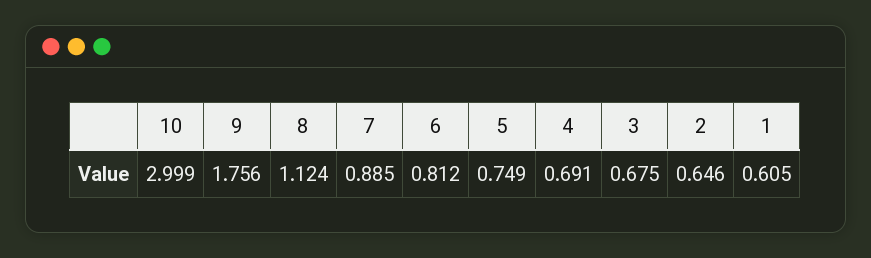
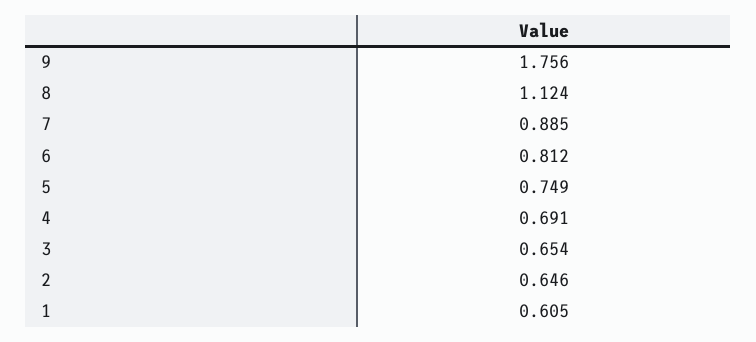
  {
-   "10": 2.999,
    "9": 1.756,
    "8": 1.124,
    "7": 0.885,
    "6": 0.812,
    "5": 0.749,
    "4": 0.691,
-   "3": 0.675,
+   "3": 0.654,
    "2": 0.646,
    "1": 0.605
  }

